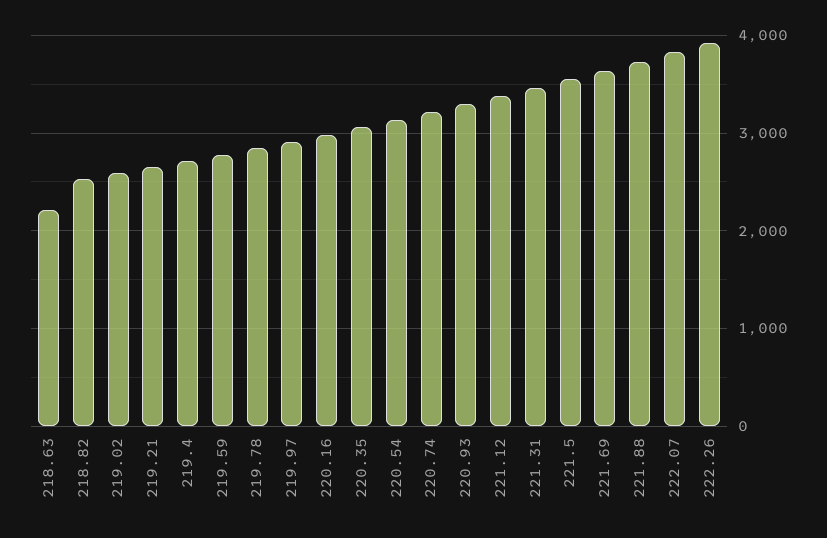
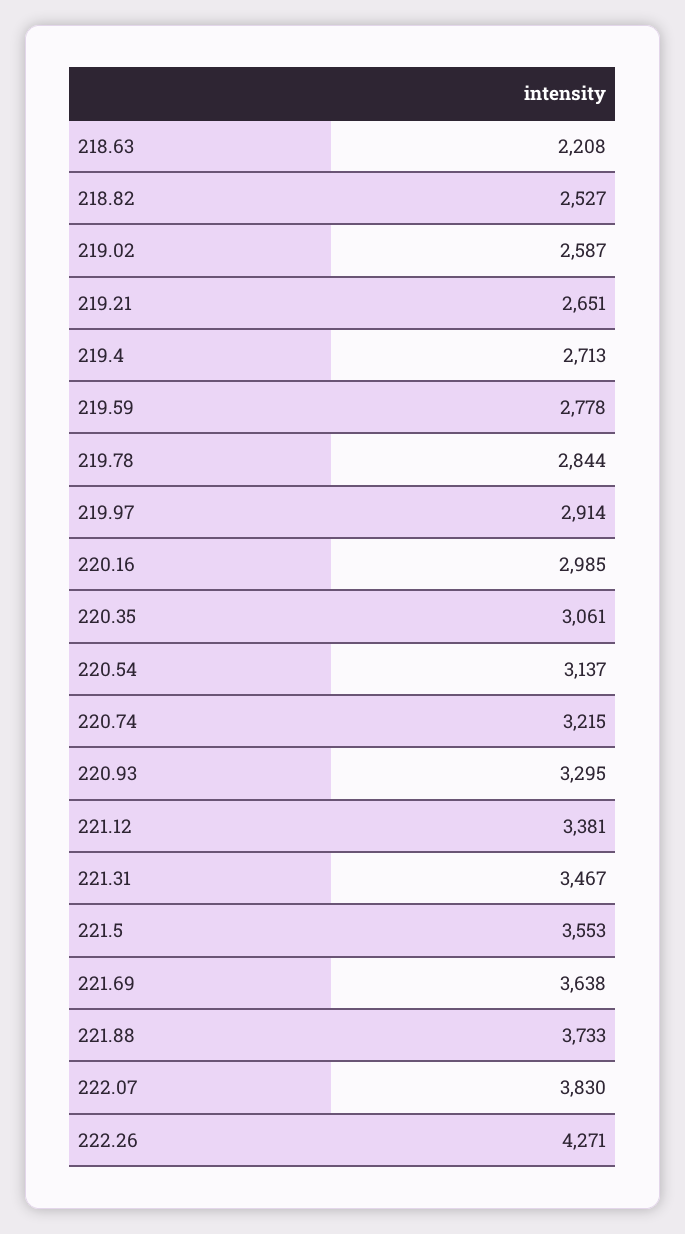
  {
    "218.63": 2208,
    "218.82": 2527,
    "219.02": 2587,
    "219.21": 2651,
    "219.4": 2713,
    "219.59": 2778,
    "219.78": 2844,
    "219.97": 2914,
    "220.16": 2985,
    "220.35": 3061,
    "220.54": 3137,
    "220.74": 3215,
    "220.93": 3295,
    "221.12": 3381,
    "221.31": 3467,
    "221.5": 3553,
    "221.69": 3638,
    "221.88": 3733,
    "222.07": 3830,
-   "222.26": 3900
+   "222.26": 4271
  }

